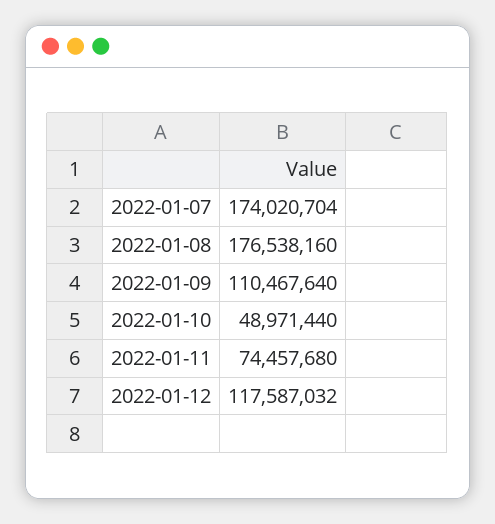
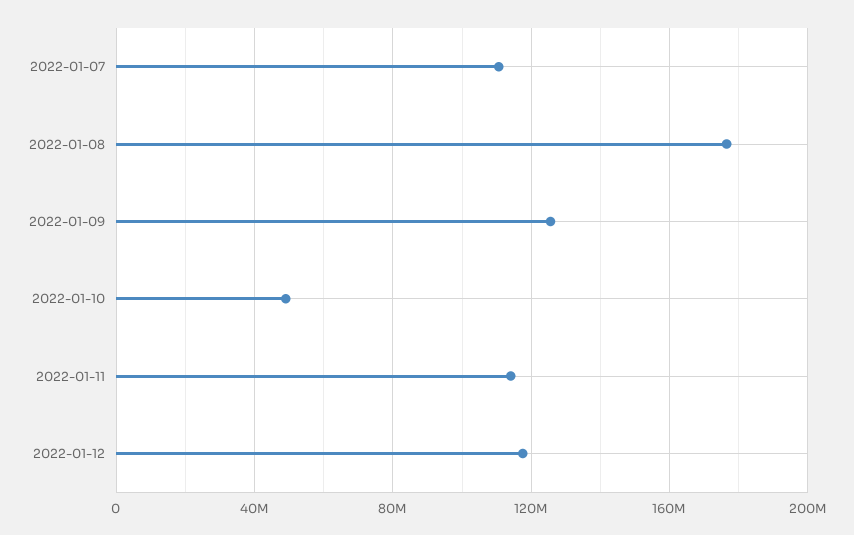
  {
-   "2022-01-07": 174020704,
+   "2022-01-07": 110000000,
    "2022-01-08": 176538160,
-   "2022-01-09": 110467640,
+   "2022-01-09": 125000000,
    "2022-01-10": 48971440,
-   "2022-01-11": 74457680,
+   "2022-01-11": 115000000,
    "2022-01-12": 117587032
  }

